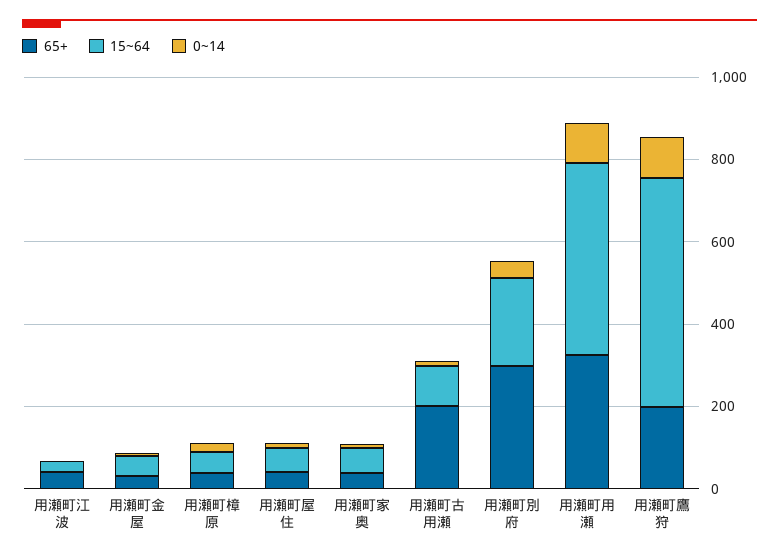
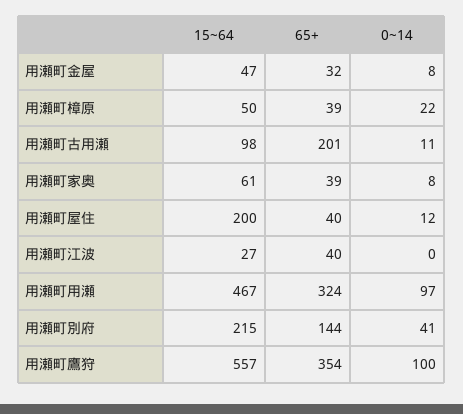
  {
    "65+": {
      "用瀬町江波": 40,
      "用瀬町金屋": 32,
      "用瀬町樟原": 39,
      "用瀬町屋住": 40,
      "用瀬町家奥": 39,
      "用瀬町古用瀬": 201,
-     "用瀬町別府": 300,
+     "用瀬町別府": 144,
      "用瀬町用瀬": 324,
-     "用瀬町鷹狩": 200
+     "用瀬町鷹狩": 354
    },
    "15~64": {
      "用瀬町江波": 27,
      "用瀬町金屋": 47,
      "用瀬町樟原": 50,
-     "用瀬町屋住": 50,
+     "用瀬町屋住": 200,
      "用瀬町家奥": 61,
      "用瀬町古用瀬": 98,
      "用瀬町別府": 215,
      "用瀬町用瀬": 467,
      "用瀬町鷹狩": 557
    },
    "0~14": {
      "用瀬町江波": 0,
      "用瀬町金屋": 8,
      "用瀬町樟原": 22,
      "用瀬町屋住": 12,
      "用瀬町家奥": 8,
      "用瀬町古用瀬": 11,
      "用瀬町別府": 41,
      "用瀬町用瀬": 97,
      "用瀬町鷹狩": 100
    }
  }

